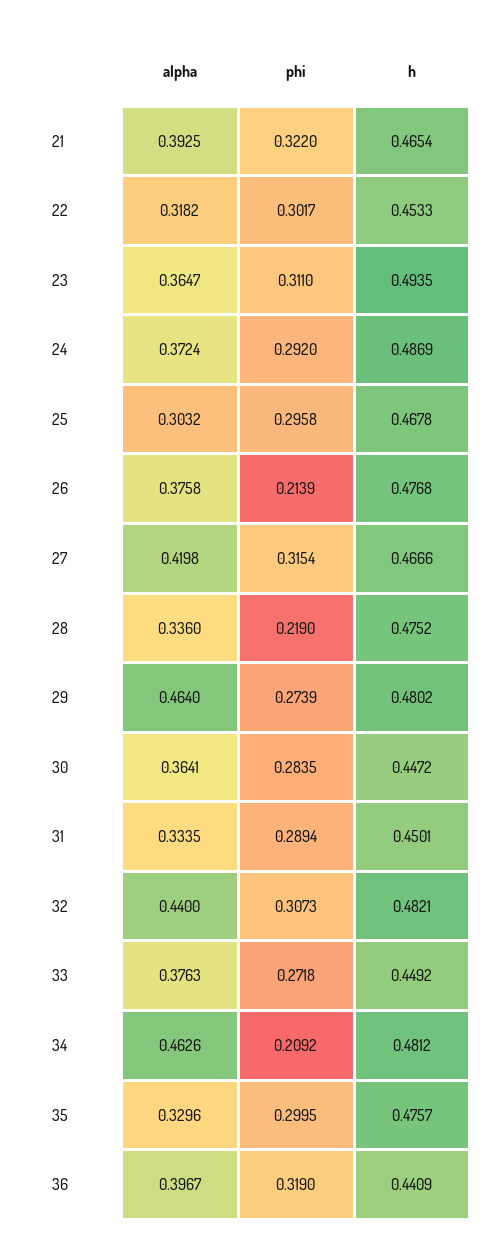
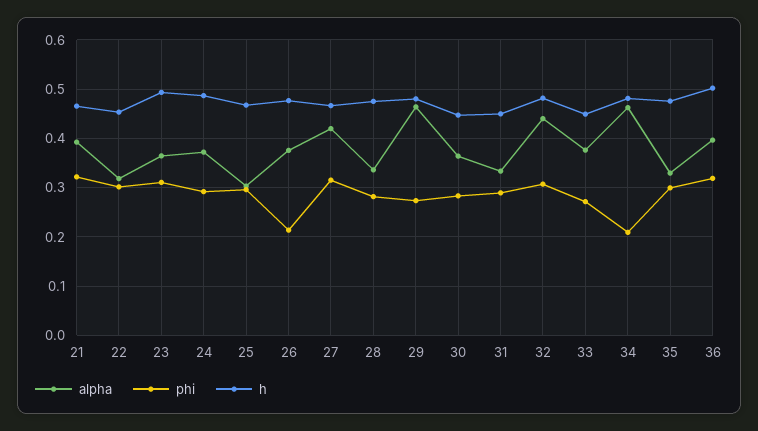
  {
    "alpha": {
      "21": 0.3925,
      "22": 0.3182,
      "23": 0.3647,
      "24": 0.3724,
      "25": 0.3032,
      "26": 0.3758,
      "27": 0.4198,
      "28": 0.336,
      "29": 0.464,
      "30": 0.3641,
      "31": 0.3335,
      "32": 0.44,
      "33": 0.3763,
      "34": 0.4626,
      "35": 0.3296,
      "36": 0.3967
    },
    "phi": {
      "21": 0.322,
      "22": 0.3017,
      "23": 0.311,
      "24": 0.292,
      "25": 0.2958,
      "26": 0.2139,
      "27": 0.3154,
-     "28": 0.219,
+     "28": 0.28,
      "29": 0.2739,
      "30": 0.2835,
      "31": 0.2894,
      "32": 0.3073,
      "33": 0.2718,
      "34": 0.2092,
      "35": 0.2995,
      "36": 0.319
    },
    "h": {
      "21": 0.4654,
      "22": 0.4533,
      "23": 0.4935,
      "24": 0.4869,
      "25": 0.4678,
      "26": 0.4768,
      "27": 0.4666,
      "28": 0.4752,
      "29": 0.4802,
      "30": 0.4472,
      "31": 0.4501,
      "32": 0.4821,
      "33": 0.4492,
      "34": 0.4812,
      "35": 0.4757,
-     "36": 0.4409
+     "36": 0.5
    }
  }

